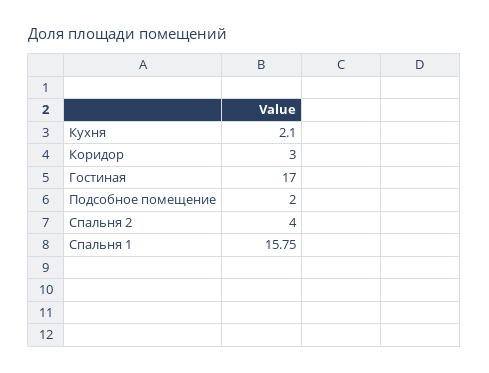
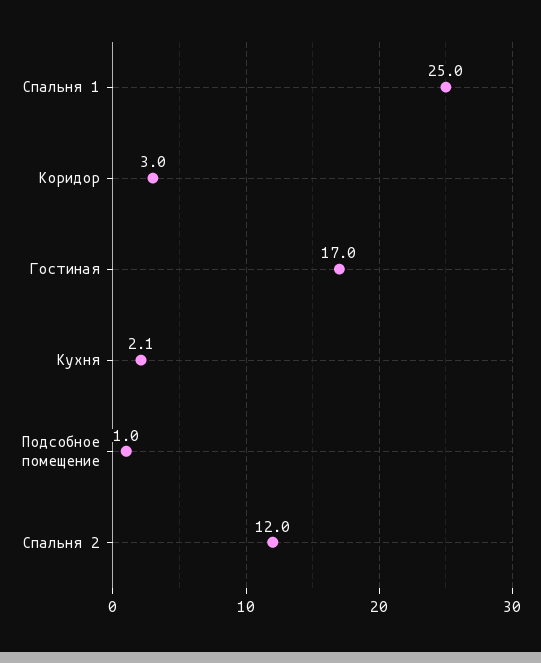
  {
    "Кухня": 2.1,
    "Коридор": 3,
    "Гостиная": 17,
-   "Подсобное помещение": 2,
+   "Подсобное помещение": 1,
-   "Спальня 2": 4,
+   "Спальня 2": 12,
-   "Спальня 1": 15.75
+   "Спальня 1": 25
  }

